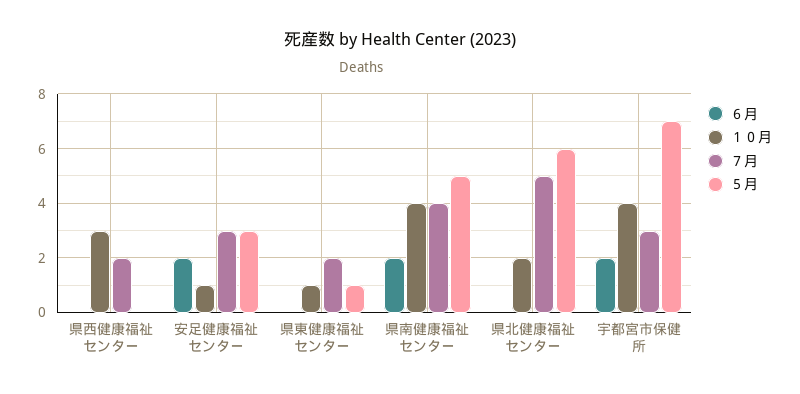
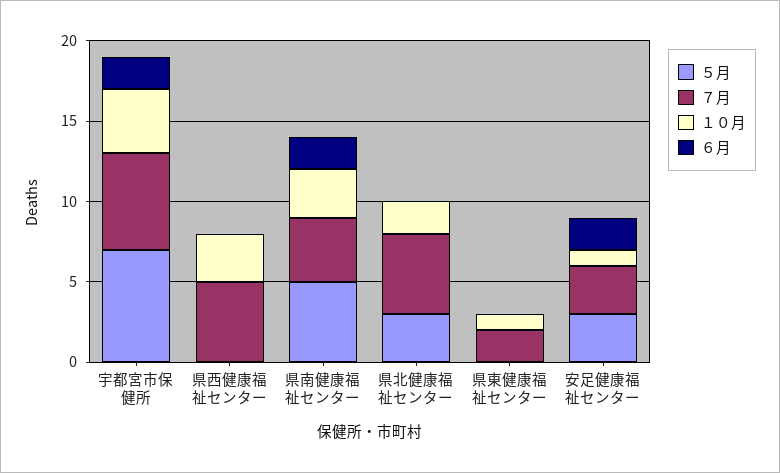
  {
    "６月": {
      "県西健康福祉センター": 0,
      "安足健康福祉センター": 2,
      "県東健康福祉センター": 0,
      "県南健康福祉センター": 2,
      "県北健康福祉センター": 0,
      "宇都宮市保健所": 2
    },
    "１０月": {
      "県西健康福祉センター": 3,
      "安足健康福祉センター": 1,
      "県東健康福祉センター": 1,
-     "県南健康福祉センター": 4,
+     "県南健康福祉センター": 3,
      "県北健康福祉センター": 2,
      "宇都宮市保健所": 4
    },
    "７月": {
-     "県西健康福祉センター": 2,
+     "県西健康福祉センター": 5,
      "安足健康福祉センター": 3,
      "県東健康福祉センター": 2,
      "県南健康福祉センター": 4,
      "県北健康福祉センター": 5,
-     "宇都宮市保健所": 3
+     "宇都宮市保健所": 6
    },
    "５月": {
      "県西健康福祉センター": 0,
      "安足健康福祉センター": 3,
-     "県東健康福祉センター": 1,
+     "県東健康福祉センター": 0,
      "県南健康福祉センター": 5,
-     "県北健康福祉センター": 6,
+     "県北健康福祉センター": 3,
      "宇都宮市保健所": 7
    }
  }

